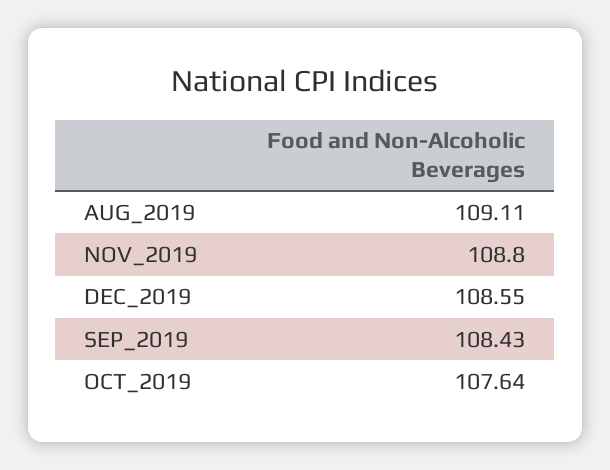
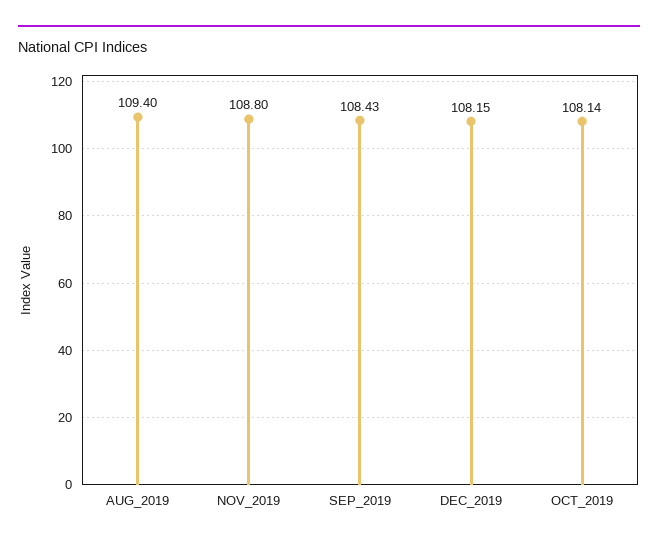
  {
-   "AUG_2019": 109.11,
+   "AUG_2019": 109.4,
    "NOV_2019": 108.8,
-   "DEC_2019": 108.55,
+   "DEC_2019": 108.15,
    "SEP_2019": 108.43,
-   "OCT_2019": 107.64
+   "OCT_2019": 108.14
  }

